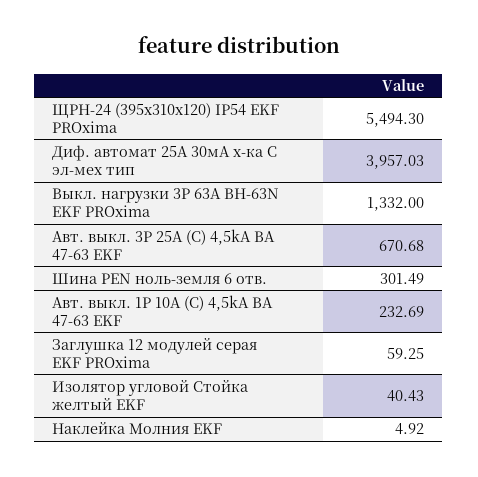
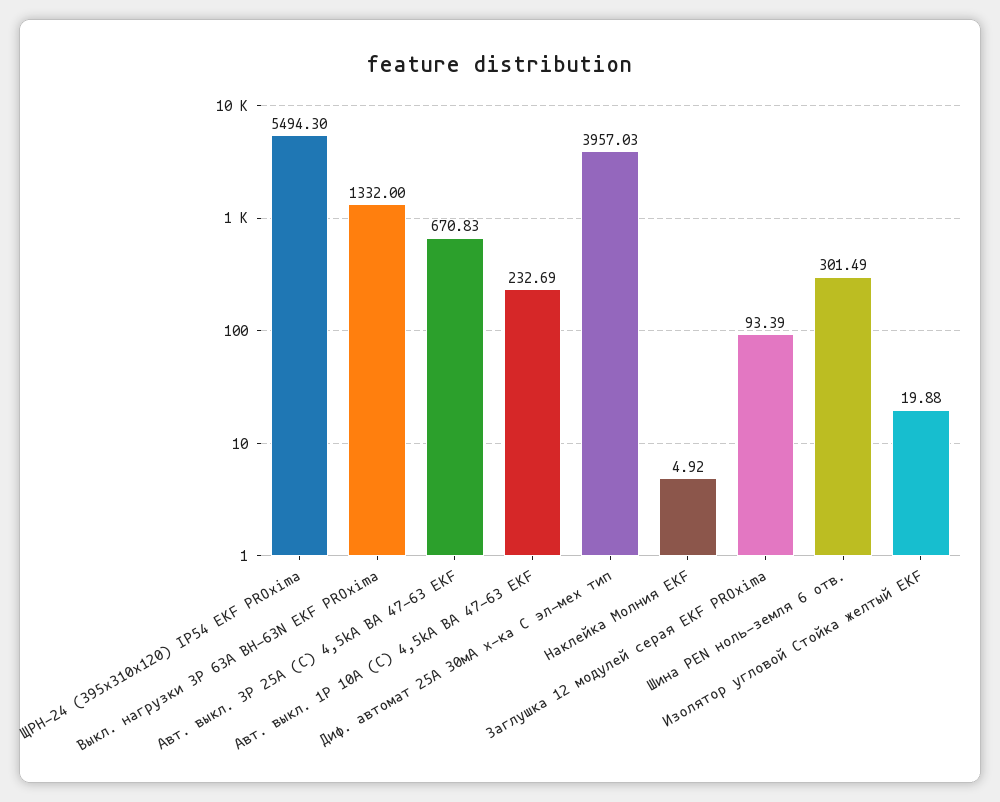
  {
    "ЩРН-24 (395х310х120) IP54 EKF PROxima": 5494.3,
    "Диф. автомат 25А 30мА х-ка C эл-мех тип": 3957.03,
    "Выкл. нагрузки 3P 63А ВН-63N EKF PROxima": 1332,
-   "Авт. выкл. 3P 25А (C) 4,5kA ВА 47-63 EKF": 670.68,
+   "Авт. выкл. 3P 25А (C) 4,5kA ВА 47-63 EKF": 670.83,
    "Шина PEN ноль-земля 6 отв.": 301.49,
    "Авт. выкл. 1P 10А (C) 4,5kA ВА 47-63 EKF": 232.69,
-   "Заглушка 12 модулей серая EKF PROxima": 59.25,
+   "Заглушка 12 модулей серая EKF PROxima": 93.39,
-   "Изолятор угловой Стойка желтый EKF": 40.43,
+   "Изолятор угловой Стойка желтый EKF": 19.88,
    "Наклейка Молния EKF": 4.92
  }

